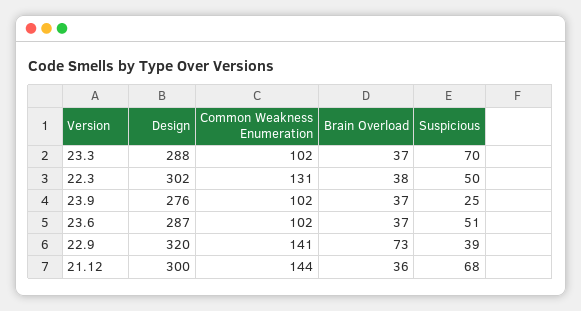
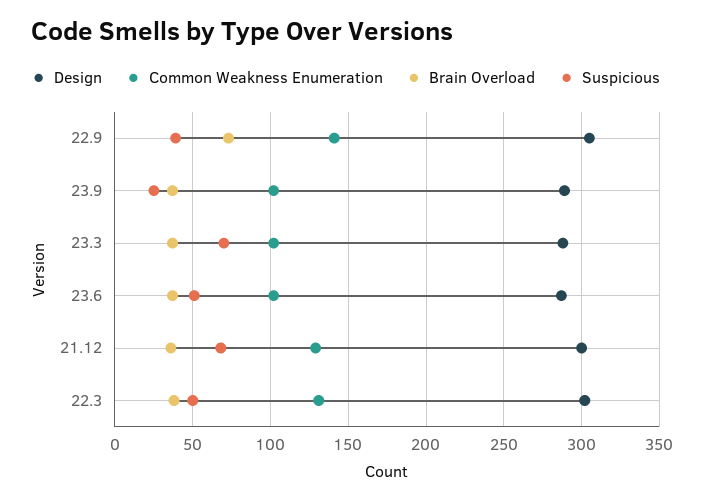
  {
    "Design": {
      "23.3": 288,
      "22.3": 302,
-     "23.9": 276,
+     "23.9": 290,
      "23.6": 287,
-     "22.9": 320,
+     "22.9": 305,
      "21.12": 300
    },
    "Common Weakness Enumeration": {
      "23.3": 102,
      "22.3": 131,
      "23.9": 102,
      "23.6": 102,
      "22.9": 141,
-     "21.12": 144
+     "21.12": 130
    },
    "Brain Overload": {
      "23.3": 37,
      "22.3": 38,
      "23.9": 37,
      "23.6": 37,
      "22.9": 73,
      "21.12": 36
    },
    "Suspicious": {
      "23.3": 70,
      "22.3": 50,
      "23.9": 25,
      "23.6": 51,
      "22.9": 39,
      "21.12": 68
    }
  }

